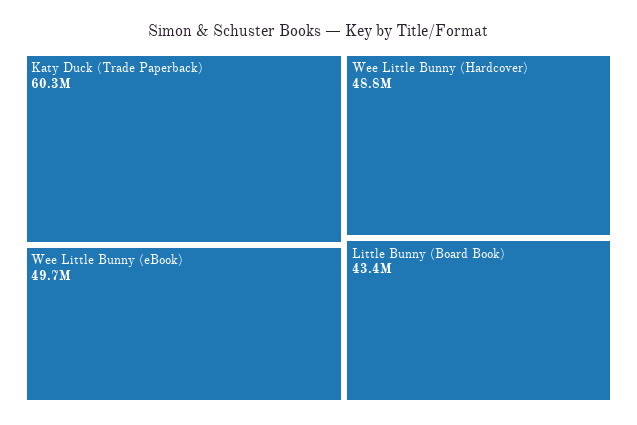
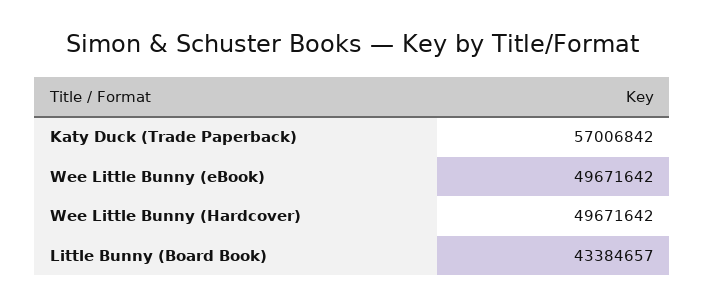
  {
-   "Katy Duck (Trade Paperback)": 60300000,
+   "Katy Duck (Trade Paperback)": 57006842,
    "Wee Little Bunny (eBook)": 49671642,
-   "Wee Little Bunny (Hardcover)": 48800000,
+   "Wee Little Bunny (Hardcover)": 49671642,
    "Little Bunny (Board Book)": 43384657
  }

